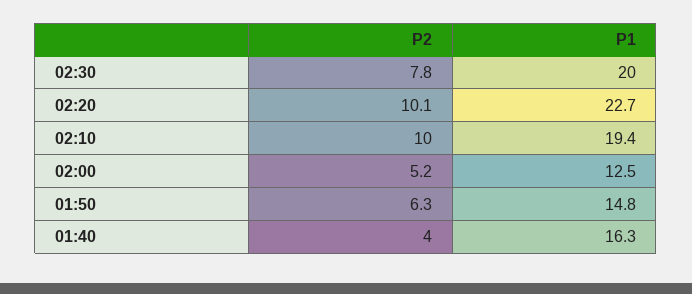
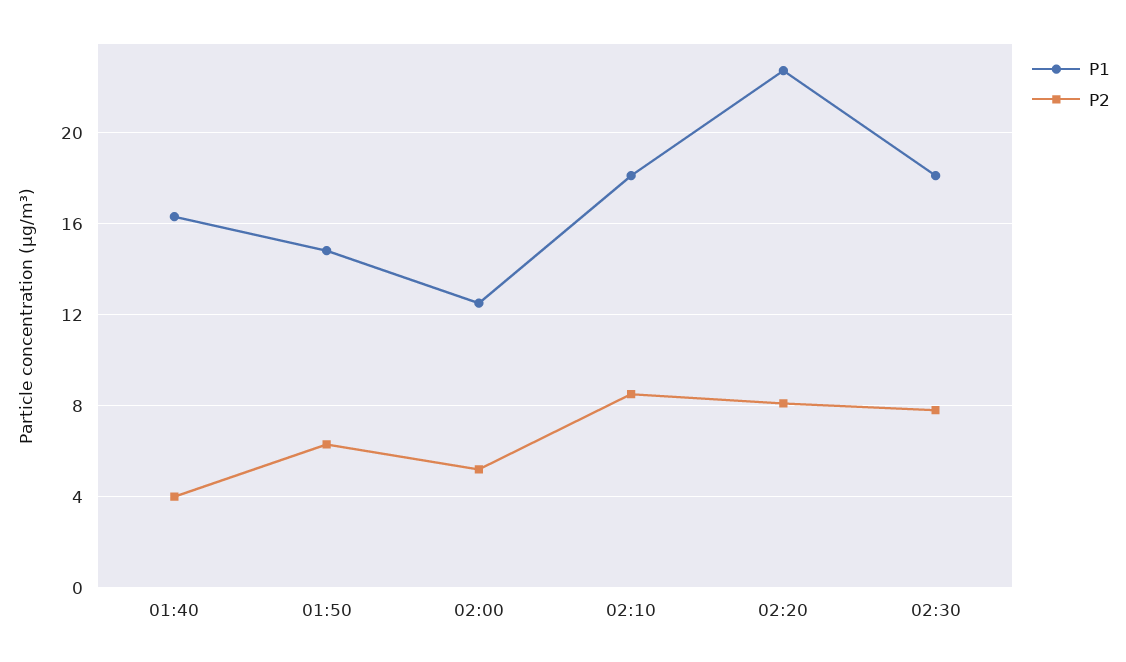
  {
    "P2": {
      "02:30": 7.8,
-     "02:20": 10.1,
+     "02:20": 8,
-     "02:10": 10,
+     "02:10": 8.5,
      "02:00": 5.2,
      "01:50": 6.3,
      "01:40": 4
    },
    "P1": {
-     "02:30": 20,
+     "02:30": 18,
      "02:20": 22.7,
-     "02:10": 19.4,
+     "02:10": 18,
      "02:00": 12.5,
      "01:50": 14.8,
      "01:40": 16.3
    }
  }

